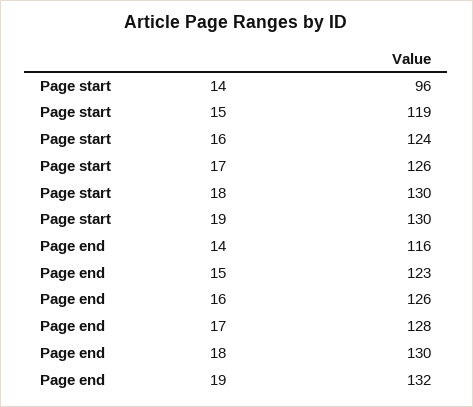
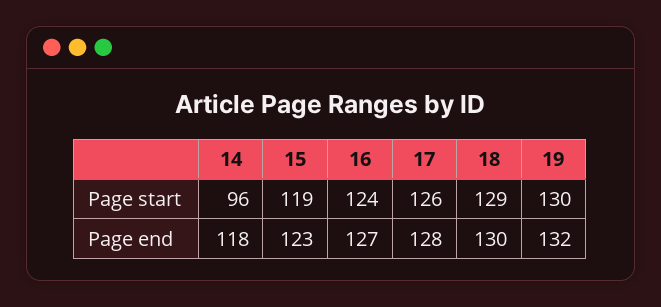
  {
    "Page start": {
      "14": 96,
      "15": 119,
      "16": 124,
      "17": 126,
-     "18": 130,
+     "18": 129,
      "19": 130
    },
    "Page end": {
-     "14": 116,
+     "14": 118,
      "15": 123,
-     "16": 126,
+     "16": 127,
      "17": 128,
      "18": 130,
      "19": 132
    }
  }

